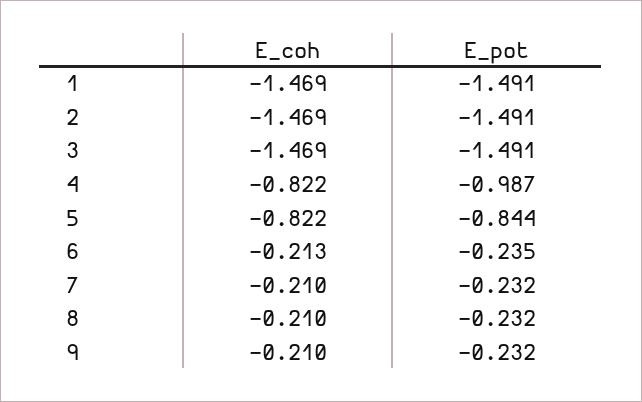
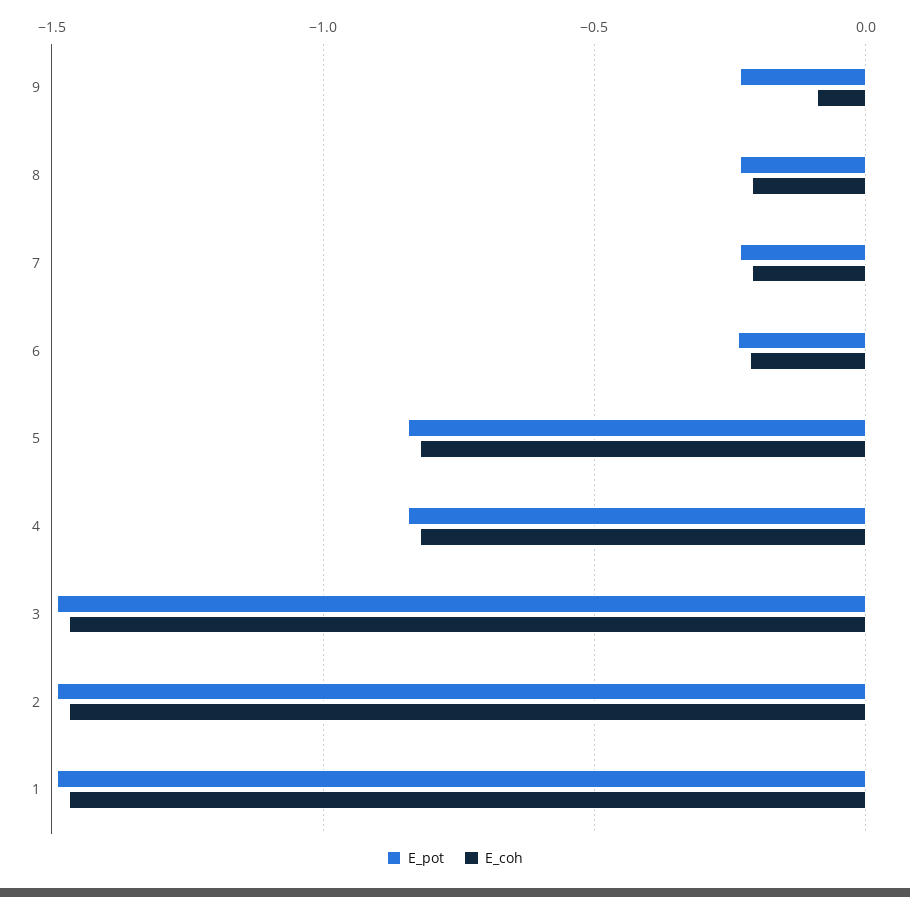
  {
    "E_coh": {
      "1": -1.469,
      "2": -1.469,
      "3": -1.469,
      "4": -0.822,
      "5": -0.822,
      "6": -0.213,
      "7": -0.21,
      "8": -0.21,
-     "9": -0.21
+     "9": -0.1
    },
    "E_pot": {
      "1": -1.491,
      "2": -1.491,
      "3": -1.491,
-     "4": -0.987,
+     "4": -0.85,
      "5": -0.844,
      "6": -0.235,
      "7": -0.232,
      "8": -0.232,
      "9": -0.232
    }
  }

